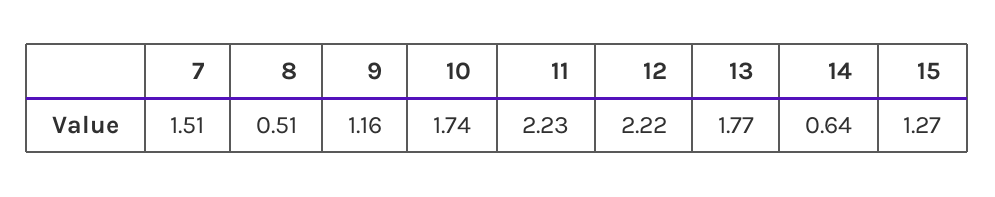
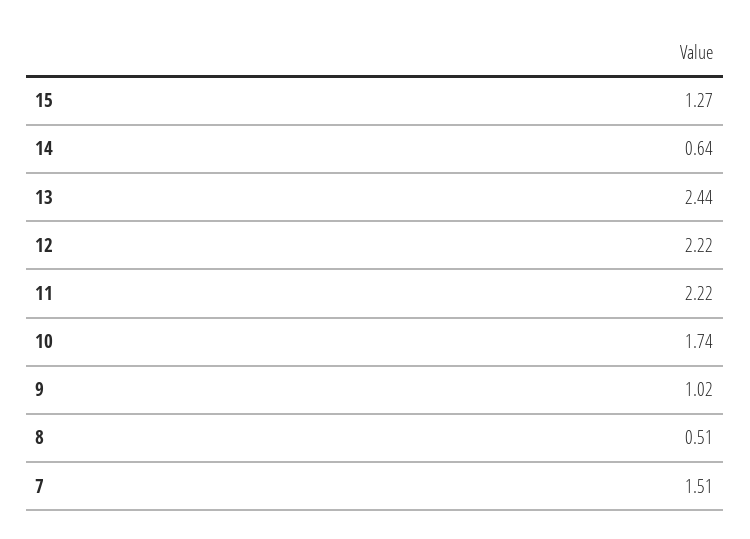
  {
    "7": 1.51,
    "8": 0.51,
-   "9": 1.16,
+   "9": 1.02,
    "10": 1.74,
-   "11": 2.23,
+   "11": 2.22,
    "12": 2.22,
-   "13": 1.77,
+   "13": 2.44,
    "14": 0.64,
    "15": 1.27
  }

